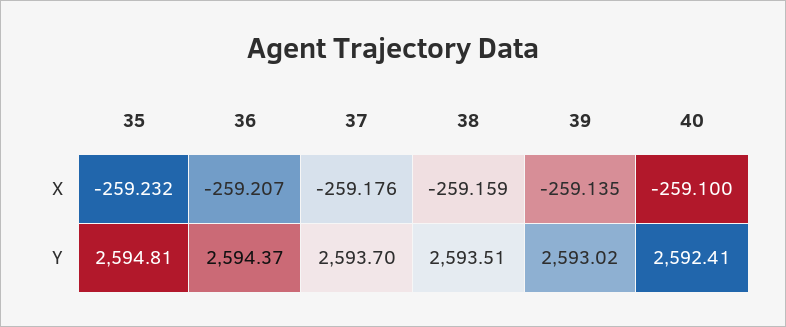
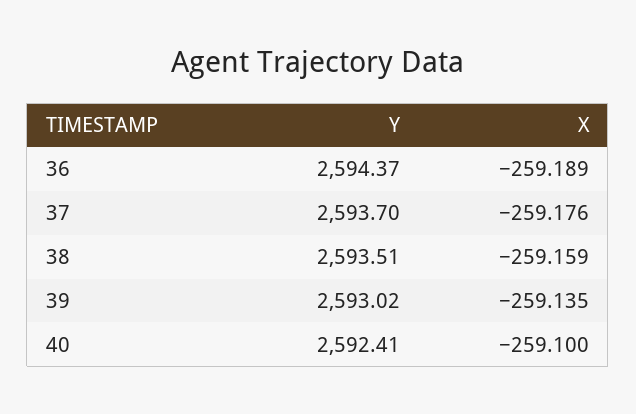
  {
-   "35": {
-     "X": -259.232,
-     "Y": 2594.81
-   },
    "36": {
-     "X": -259.207,
+     "X": -259.189,
      "Y": 2594.37
    },
    "37": {
      "X": -259.176,
      "Y": 2593.7
    },
    "38": {
      "X": -259.159,
      "Y": 2593.51
    },
    "39": {
      "X": -259.135,
      "Y": 2593.02
    },
    "40": {
      "X": -259.1,
      "Y": 2592.41
    }
  }

